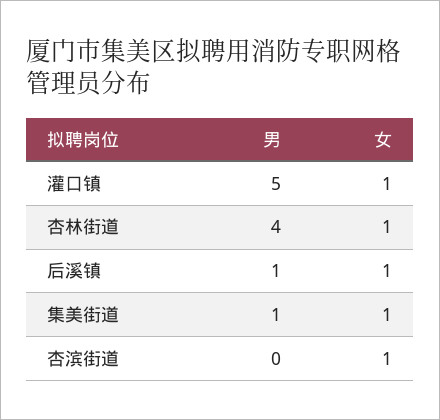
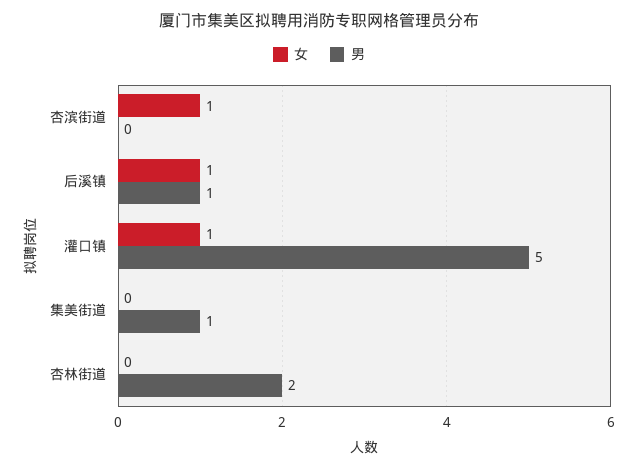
  {
    "男": {
      "灌口镇": 5,
-     "杏林街道": 4,
+     "杏林街道": 2,
      "后溪镇": 1,
      "集美街道": 1,
      "杏滨街道": 0
    },
    "女": {
      "灌口镇": 1,
-     "杏林街道": 1,
+     "杏林街道": 0,
      "后溪镇": 1,
-     "集美街道": 1,
+     "集美街道": 0,
      "杏滨街道": 1
    }
  }

